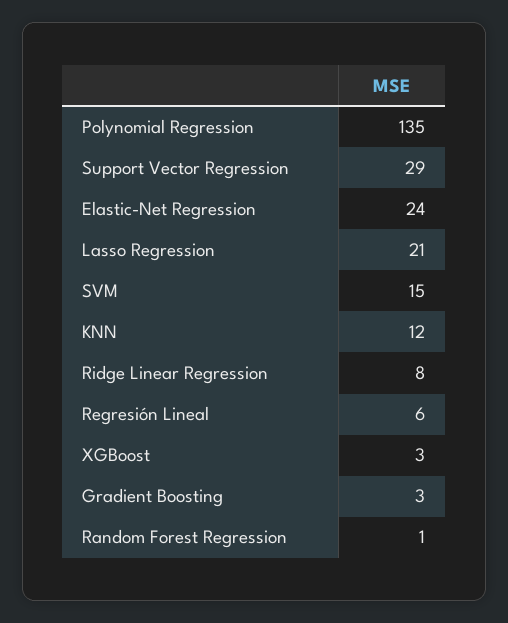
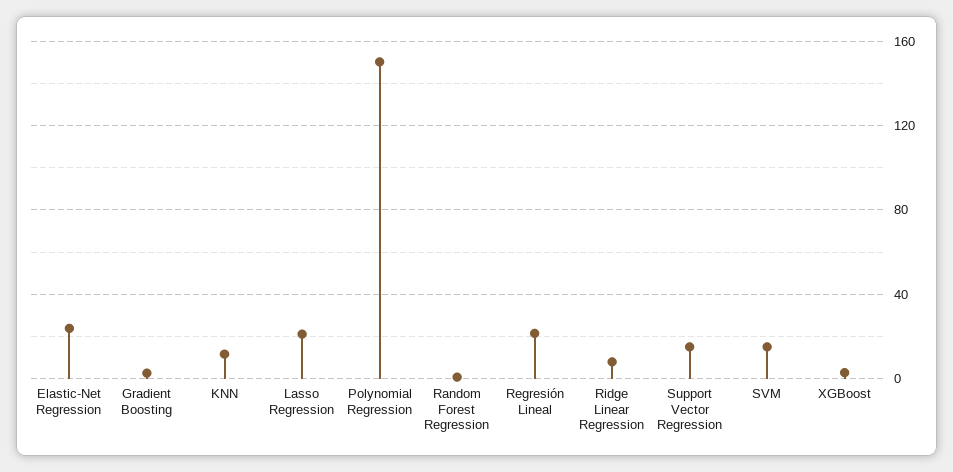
  {
-   "Polynomial Regression": 135,
+   "Polynomial Regression": 150,
-   "Support Vector Regression": 29,
+   "Support Vector Regression": 15,
    "Elastic-Net Regression": 24,
    "Lasso Regression": 21,
    "SVM": 15,
    "KNN": 12,
    "Ridge Linear Regression": 8,
-   "Regresión Lineal": 6,
+   "Regresión Lineal": 20,
    "XGBoost": 3,
    "Gradient Boosting": 3,
    "Random Forest Regression": 1
  }

